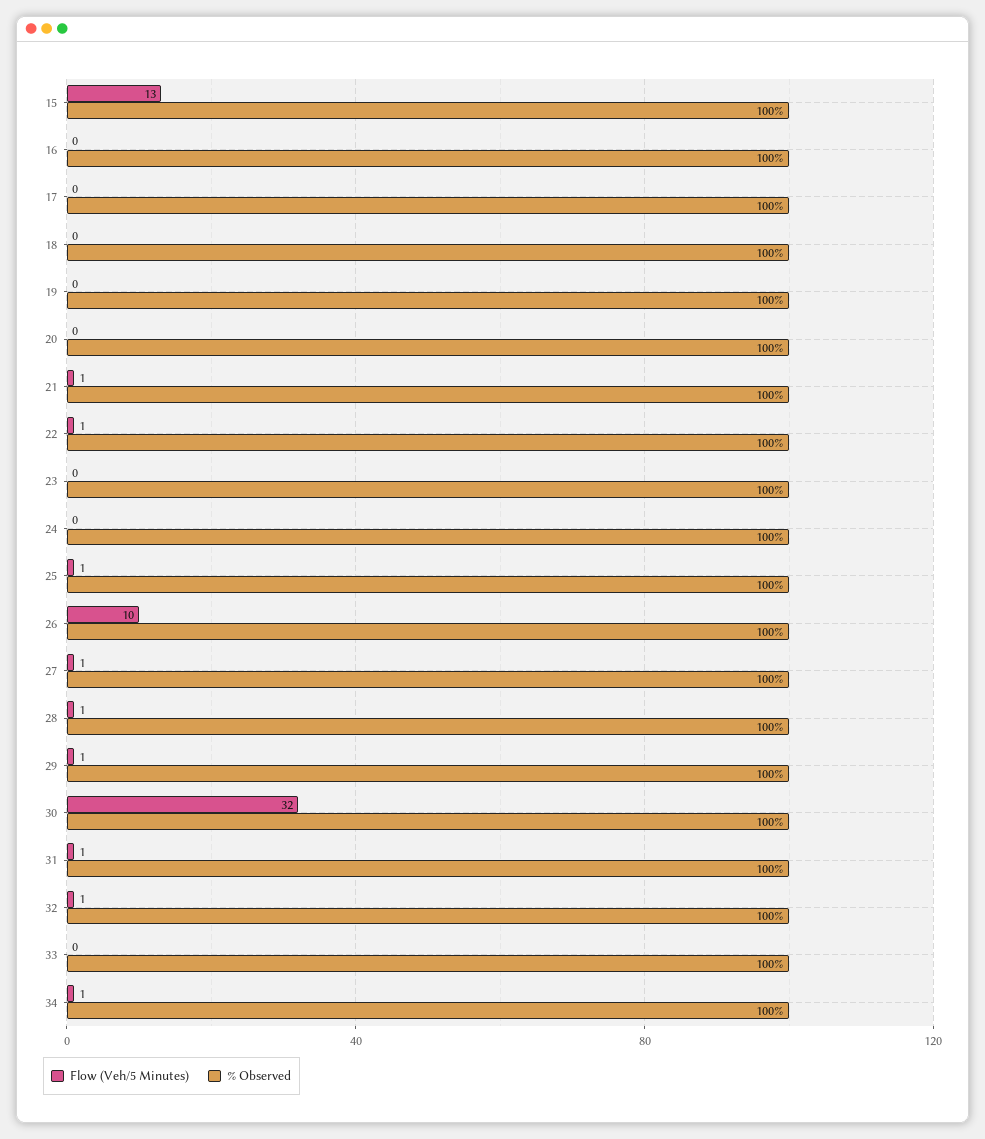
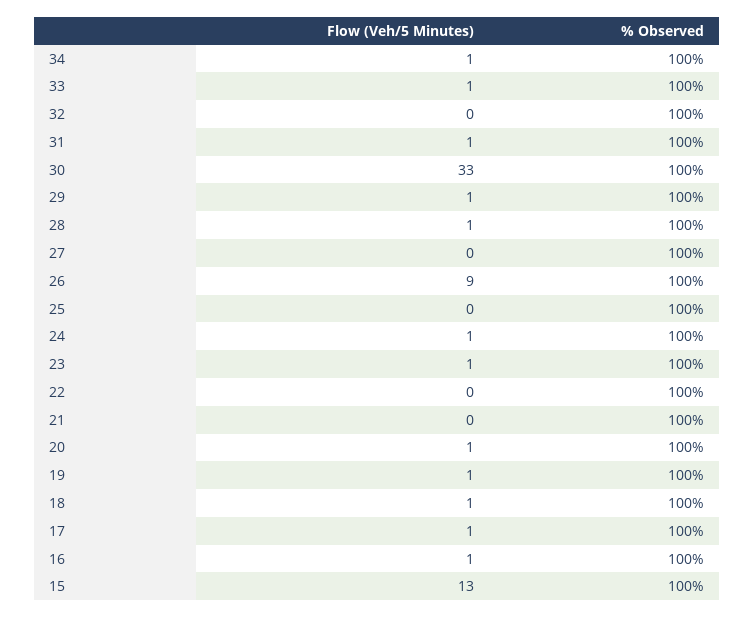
  {
    "Flow (Veh/5 Minutes)": {
      "15": 13,
-     "16": 0,
+     "16": 1,
-     "17": 0,
+     "17": 1,
-     "18": 0,
+     "18": 1,
-     "19": 0,
+     "19": 1,
-     "20": 0,
+     "20": 1,
-     "21": 1,
+     "21": 0,
-     "22": 1,
+     "22": 0,
-     "23": 0,
+     "23": 1,
-     "24": 0,
+     "24": 1,
-     "25": 1,
+     "25": 0,
-     "26": 10,
+     "26": 9,
-     "27": 1,
+     "27": 0,
      "28": 1,
      "29": 1,
-     "30": 32,
+     "30": 33,
      "31": 1,
-     "32": 1,
+     "32": 0,
-     "33": 0,
+     "33": 1,
      "34": 1
    },
    "% Observed": {
      "15": 100,
      "16": 100,
      "17": 100,
      "18": 100,
      "19": 100,
      "20": 100,
      "21": 100,
      "22": 100,
      "23": 100,
      "24": 100,
      "25": 100,
      "26": 100,
      "27": 100,
      "28": 100,
      "29": 100,
      "30": 100,
      "31": 100,
      "32": 100,
      "33": 100,
      "34": 100
    }
  }

